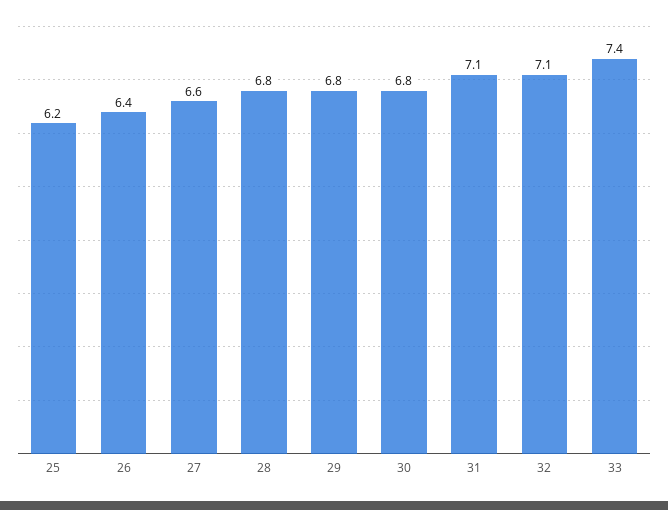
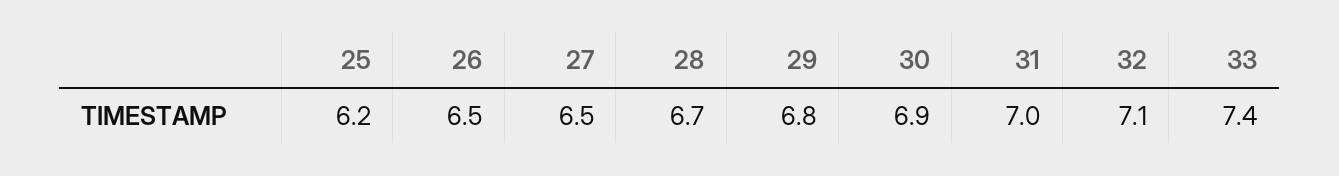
  {
    "25": 6.2,
-   "26": 6.4,
+   "26": 6.5,
-   "27": 6.6,
+   "27": 6.5,
-   "28": 6.8,
+   "28": 6.7,
    "29": 6.8,
-   "30": 6.8,
+   "30": 6.9,
-   "31": 7.1,
+   "31": 7,
    "32": 7.1,
    "33": 7.4
  }

